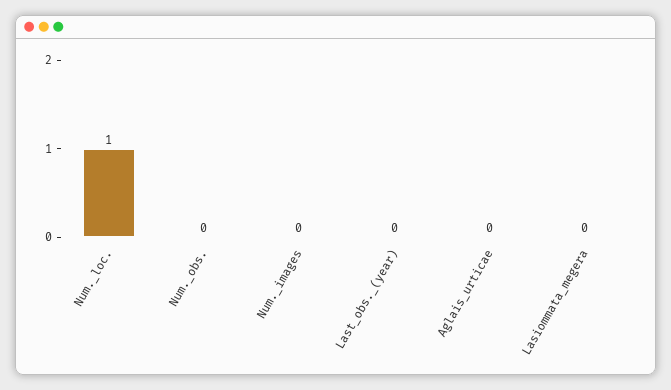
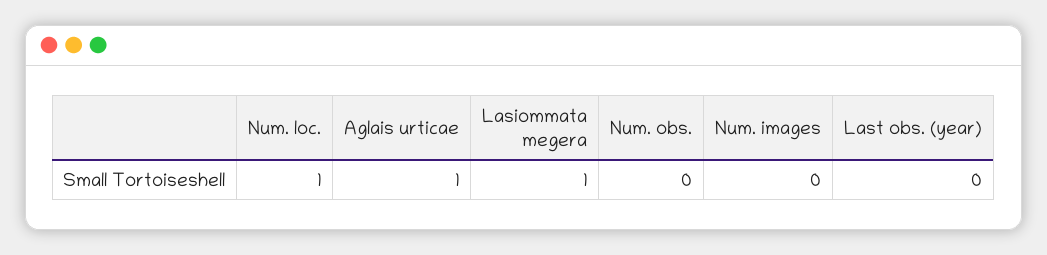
  {
    "Num._loc.": 1,
    "Num._obs.": 0,
    "Num._images": 0,
    "Last_obs._(year)": 0,
-   "Aglais_urticae": 0,
+   "Aglais_urticae": 1,
-   "Lasiommata_megera": 0
+   "Lasiommata_megera": 1
  }

